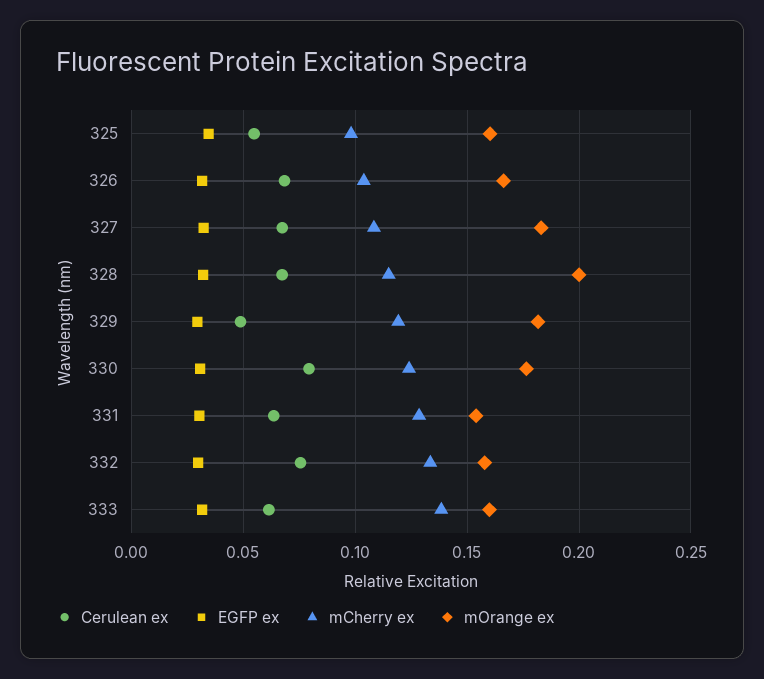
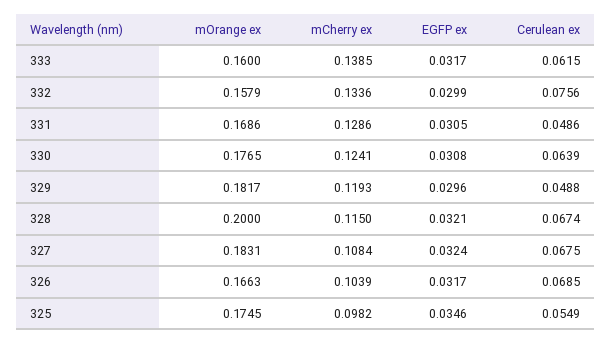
  {
    "Cerulean ex": {
      "325": 0.0549,
      "326": 0.0685,
      "327": 0.0675,
      "328": 0.0674,
      "329": 0.0488,
-     "330": 0.08,
+     "330": 0.0639,
-     "331": 0.065,
+     "331": 0.0486,
      "332": 0.0756,
      "333": 0.0615
    },
    "EGFP ex": {
      "325": 0.0346,
      "326": 0.0317,
      "327": 0.0324,
      "328": 0.0321,
      "329": 0.0296,
      "330": 0.0308,
      "331": 0.0305,
      "332": 0.0299,
      "333": 0.0317
    },
    "mCherry ex": {
      "325": 0.0982,
      "326": 0.1039,
      "327": 0.1084,
      "328": 0.115,
      "329": 0.1193,
      "330": 0.1241,
      "331": 0.1286,
      "332": 0.1336,
      "333": 0.1385
    },
    "mOrange ex": {
-     "325": 0.16,
+     "325": 0.1745,
      "326": 0.1663,
      "327": 0.1831,
      "328": 0.2,
      "329": 0.1817,
      "330": 0.1765,
-     "331": 0.155,
+     "331": 0.1686,
      "332": 0.1579,
      "333": 0.16
    }
  }

